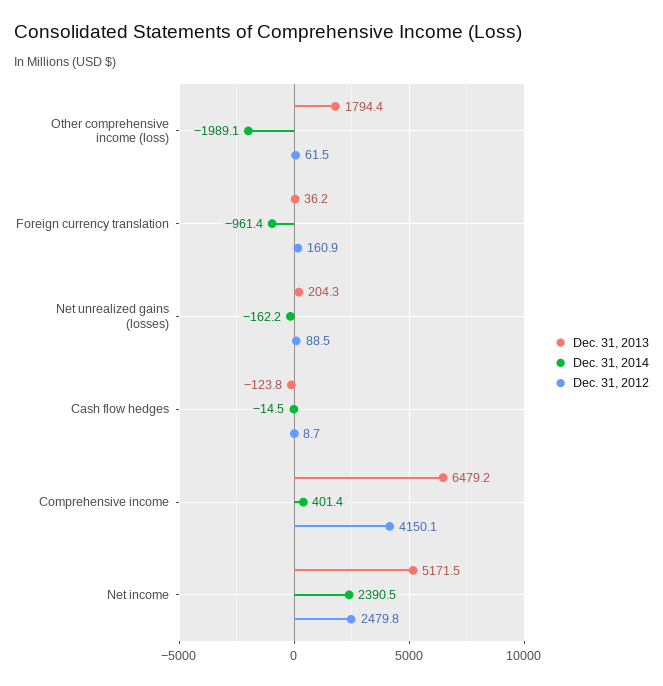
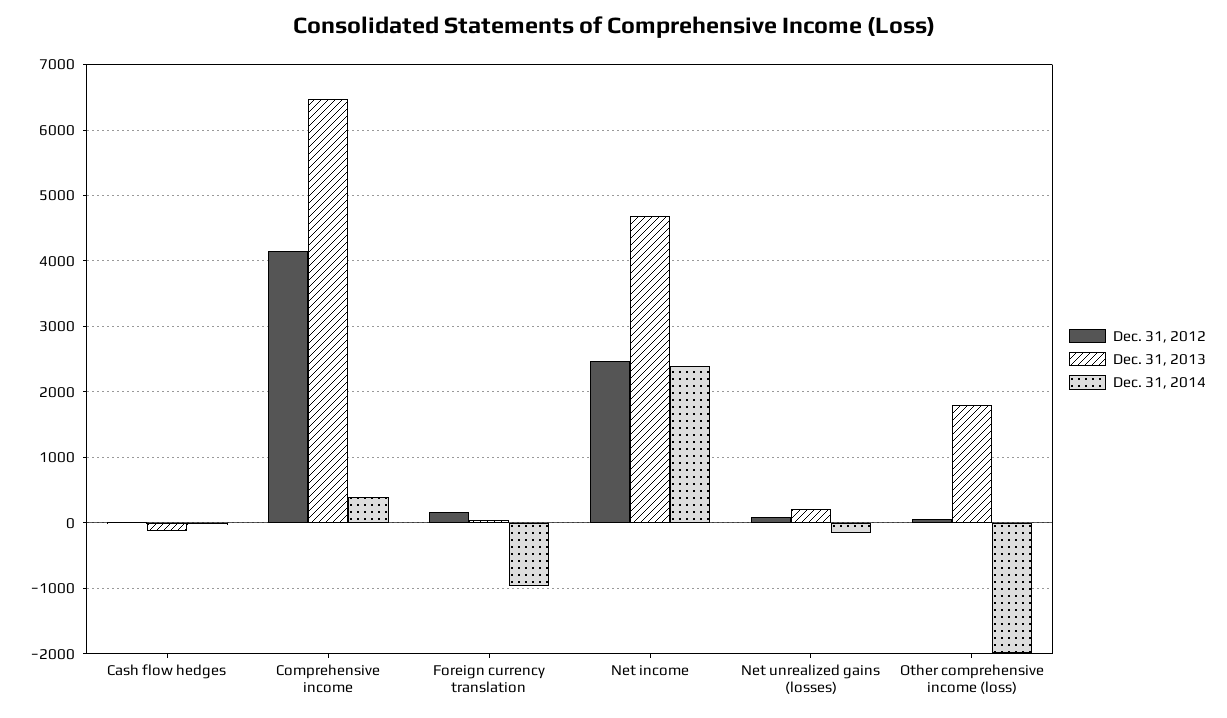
  {
    "Dec. 31, 2013": {
      "Other comprehensive income (loss)": 1794.4,
      "Foreign currency translation": 36.2,
      "Net unrealized gains (losses)": 204.3,
      "Cash flow hedges": -123.8,
      "Comprehensive income": 6479.2,
-     "Net income": 5171.5
+     "Net income": 4700
    },
    "Dec. 31, 2014": {
      "Other comprehensive income (loss)": -1989.1,
      "Foreign currency translation": -961.4,
      "Net unrealized gains (losses)": -162.2,
      "Cash flow hedges": -14.5,
      "Comprehensive income": 401.4,
      "Net income": 2390.5
    },
    "Dec. 31, 2012": {
      "Other comprehensive income (loss)": 61.5,
      "Foreign currency translation": 160.9,
      "Net unrealized gains (losses)": 88.5,
      "Cash flow hedges": 8.7,
      "Comprehensive income": 4150.1,
      "Net income": 2479.8
    }
  }

